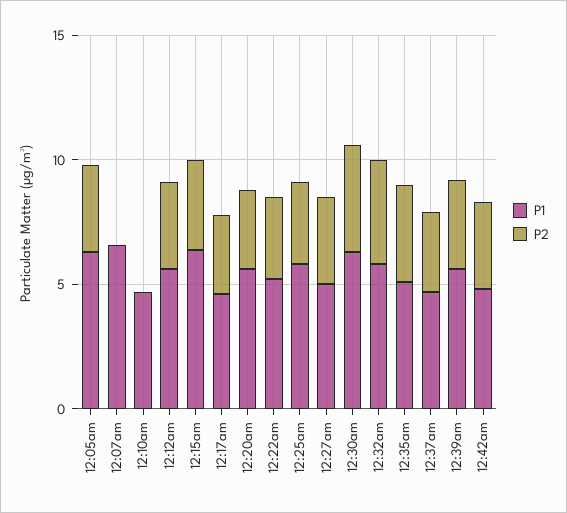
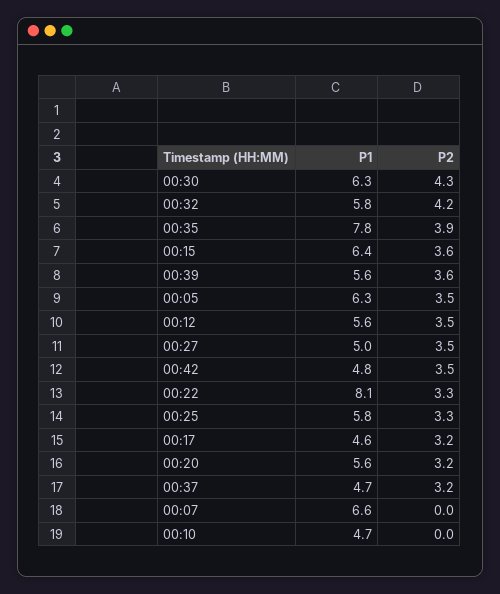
  {
    "P1": {
      "12:05am": 6.3,
      "12:07am": 6.6,
      "12:10am": 4.7,
      "12:12am": 5.6,
      "12:15am": 6.4,
      "12:17am": 4.6,
      "12:20am": 5.6,
-     "12:22am": 5,
+     "12:22am": 8.1,
      "12:25am": 5.8,
      "12:27am": 5,
      "12:30am": 6.3,
      "12:32am": 5.8,
-     "12:35am": 5,
+     "12:35am": 7.8,
      "12:37am": 4.7,
      "12:39am": 5.6,
      "12:42am": 4.8
    },
    "P2": {
      "12:05am": 3.5,
      "12:07am": 0,
      "12:10am": 0,
      "12:12am": 3.5,
      "12:15am": 3.6,
      "12:17am": 3.2,
      "12:20am": 3.2,
      "12:22am": 3.3,
      "12:25am": 3.3,
      "12:27am": 3.5,
      "12:30am": 4.3,
      "12:32am": 4.2,
      "12:35am": 3.9,
      "12:37am": 3.2,
      "12:39am": 3.6,
      "12:42am": 3.5
    }
  }

